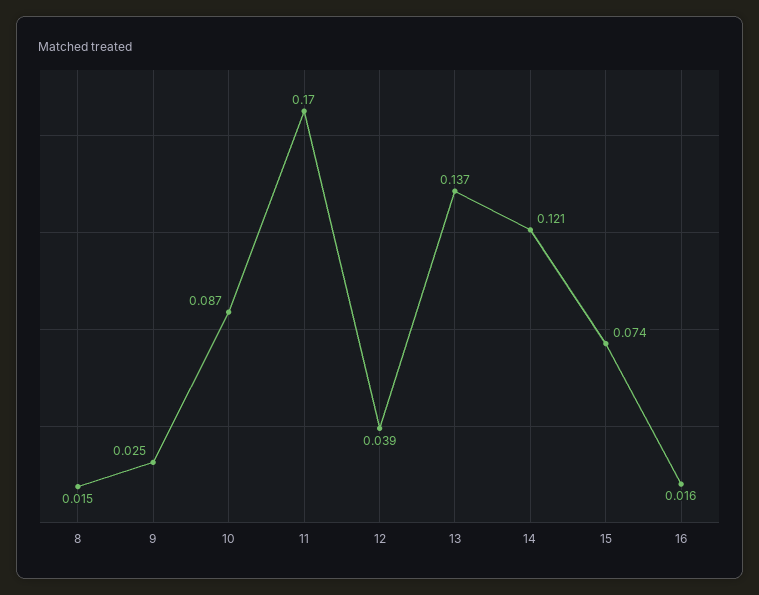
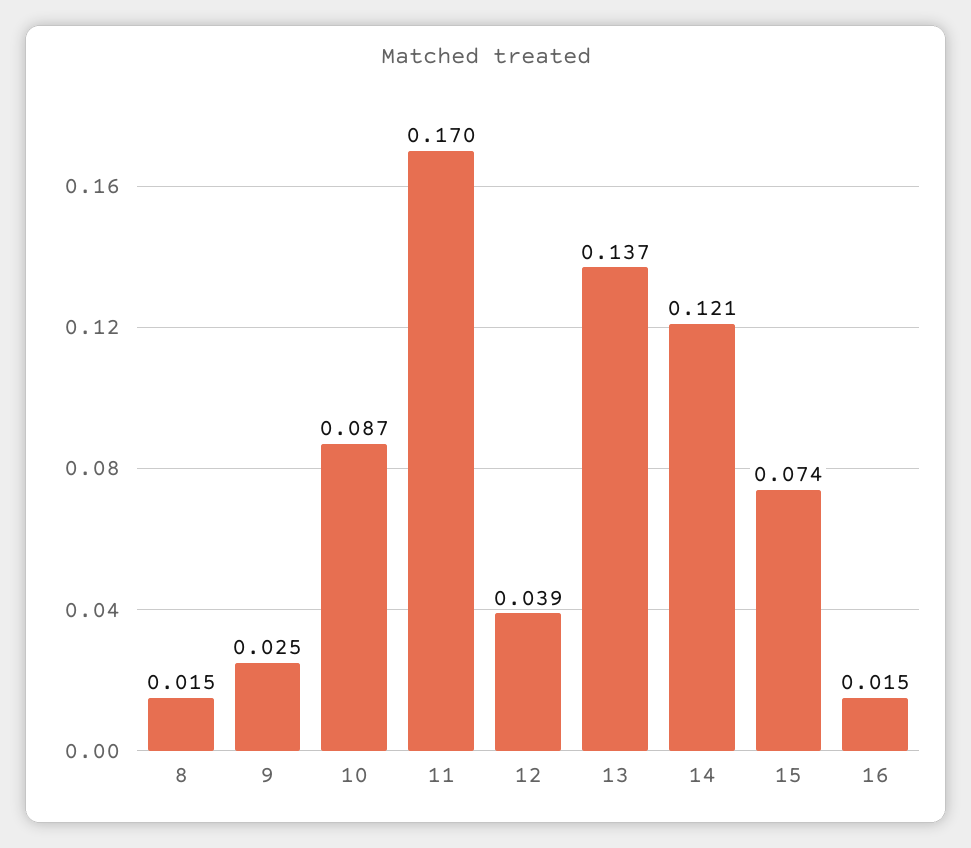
  {
    "8": 0.015,
    "9": 0.025,
    "10": 0.087,
    "11": 0.17,
    "12": 0.039,
    "13": 0.137,
    "14": 0.121,
    "15": 0.074,
-   "16": 0.016
+   "16": 0.015
  }

